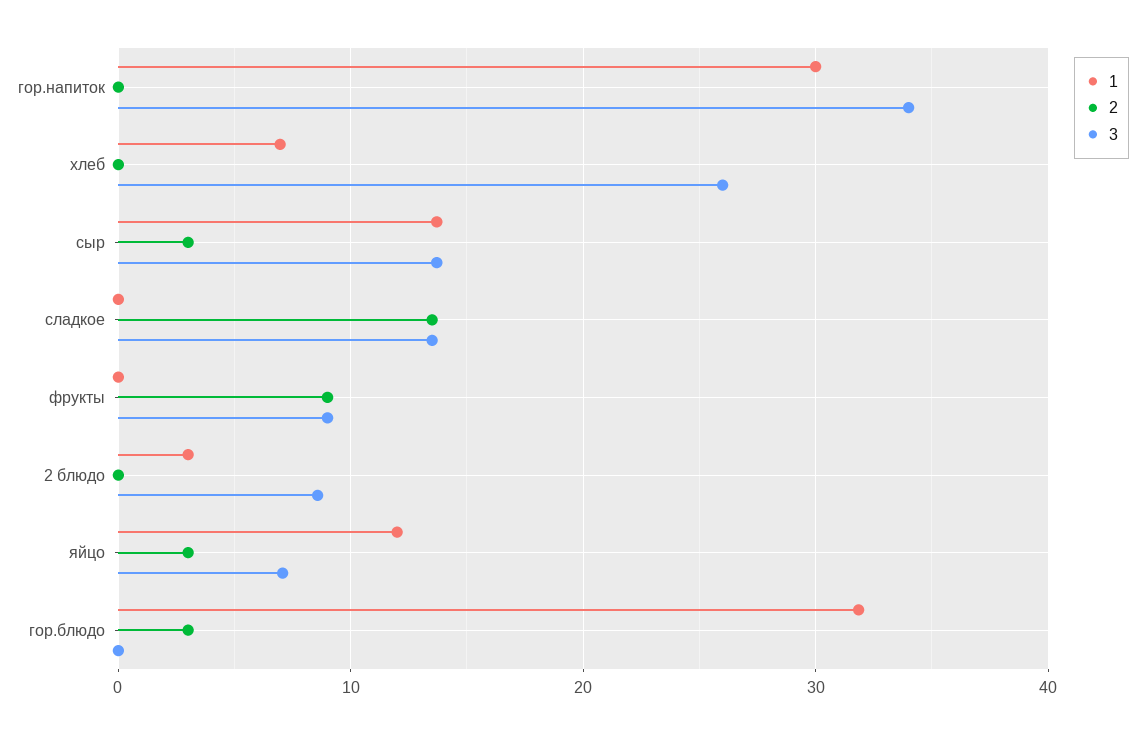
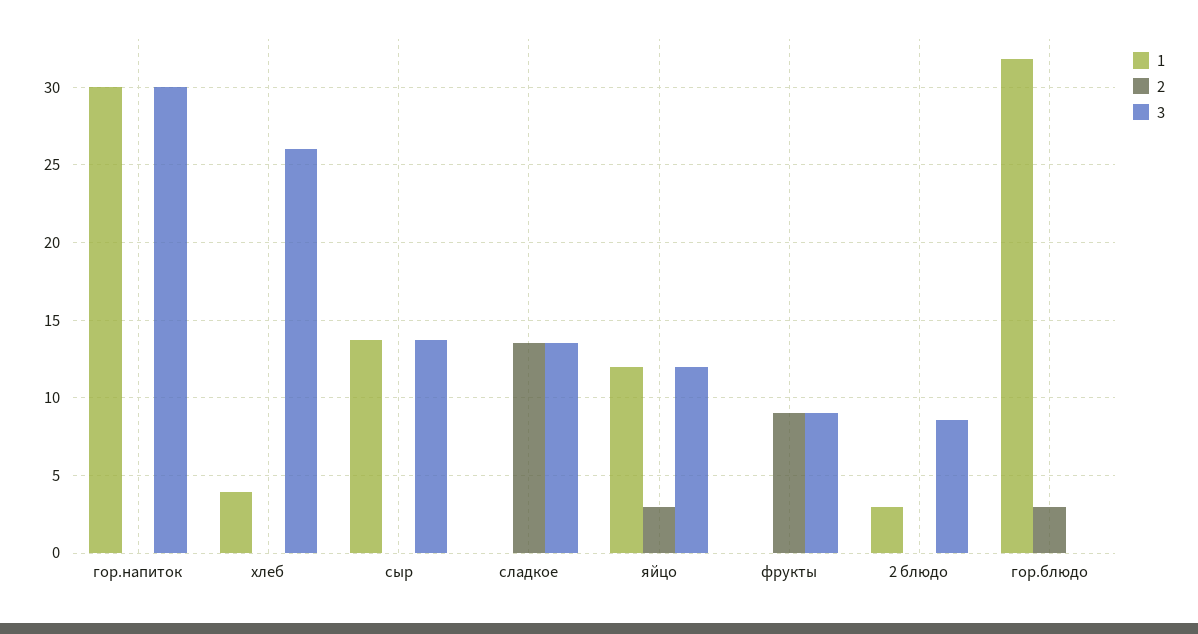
  {
    "1": {
      "гор.напиток": 30,
-     "хлеб": 7,
+     "хлеб": 4,
      "сыр": 13.5,
      "сладкое": 0,
      "фрукты": 0,
      "2 блюдо": 3,
      "яйцо": 12,
      "гор.блюдо": 32
    },
    "2": {
      "гор.напиток": 0,
      "хлеб": 0,
-     "сыр": 3,
+     "сыр": 0,
      "сладкое": 13.5,
      "фрукты": 9,
      "2 блюдо": 0,
      "яйцо": 3,
      "гор.блюдо": 3
    },
    "3": {
-     "гор.напиток": 34,
+     "гор.напиток": 30,
      "хлеб": 26,
      "сыр": 13.5,
      "сладкое": 13.5,
      "фрукты": 9,
      "2 блюдо": 8.5,
-     "яйцо": 7,
+     "яйцо": 12,
      "гор.блюдо": 0
    }
  }

